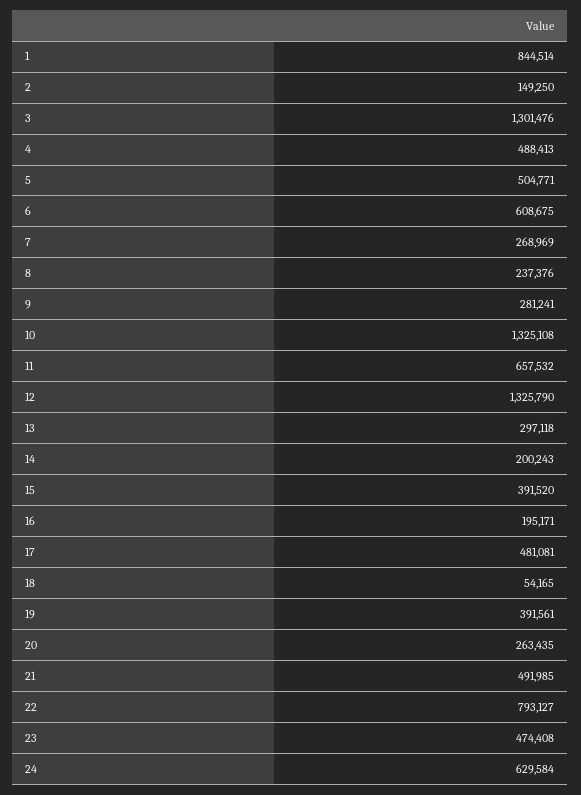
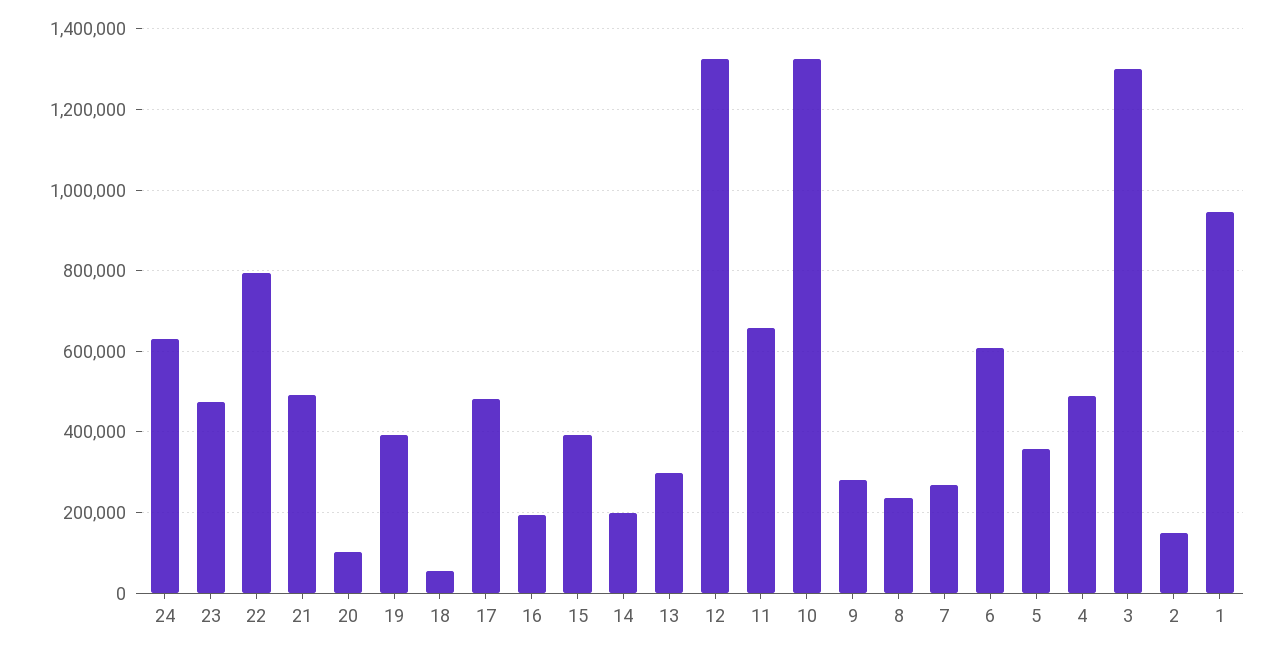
  {
-   "1": 844514,
+   "1": 940000,
    "2": 149250,
    "3": 1301476,
    "4": 488413,
-   "5": 504771,
+   "5": 360000,
    "6": 608675,
    "7": 268969,
    "8": 237376,
    "9": 281241,
    "10": 1325108,
    "11": 657532,
    "12": 1325790,
    "13": 297118,
    "14": 200243,
    "15": 391520,
    "16": 195171,
    "17": 481081,
    "18": 54165,
    "19": 391561,
-   "20": 263435,
+   "20": 100000,
    "21": 491985,
    "22": 793127,
    "23": 474408,
    "24": 629584
  }

